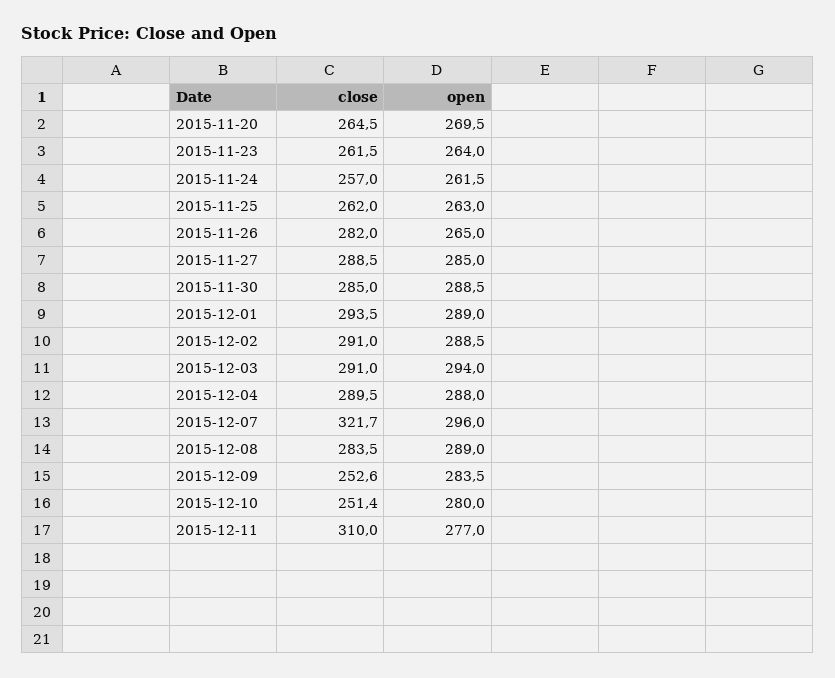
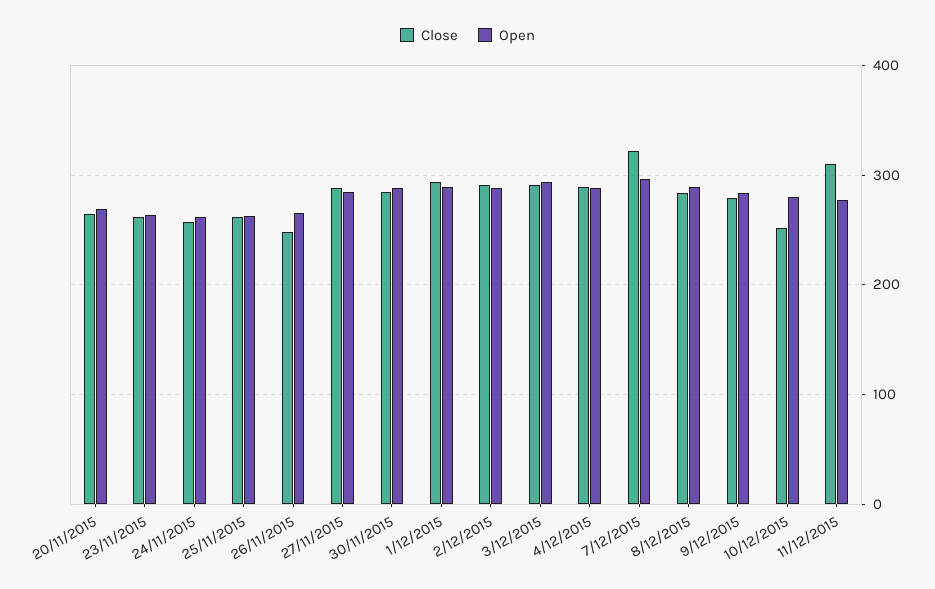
  {
    "close": {
      "2015-11-20": 264.5,
      "2015-11-23": 261.5,
      "2015-11-24": 257,
      "2015-11-25": 262,
-     "2015-11-26": 282,
+     "2015-11-26": 250,
      "2015-11-27": 288.5,
      "2015-11-30": 285,
      "2015-12-01": 293.5,
      "2015-12-02": 291,
      "2015-12-03": 291,
      "2015-12-04": 289.5,
      "2015-12-07": 321.7,
      "2015-12-08": 283.5,
-     "2015-12-09": 252.6,
+     "2015-12-09": 280,
      "2015-12-10": 251.4,
      "2015-12-11": 310
    },
    "open": {
      "2015-11-20": 269.5,
      "2015-11-23": 264,
      "2015-11-24": 261.5,
      "2015-11-25": 263,
      "2015-11-26": 265,
      "2015-11-27": 285,
      "2015-11-30": 288.5,
      "2015-12-01": 289,
      "2015-12-02": 288.5,
      "2015-12-03": 294,
      "2015-12-04": 288,
      "2015-12-07": 296,
      "2015-12-08": 289,
      "2015-12-09": 283.5,
      "2015-12-10": 280,
      "2015-12-11": 277
    }
  }

